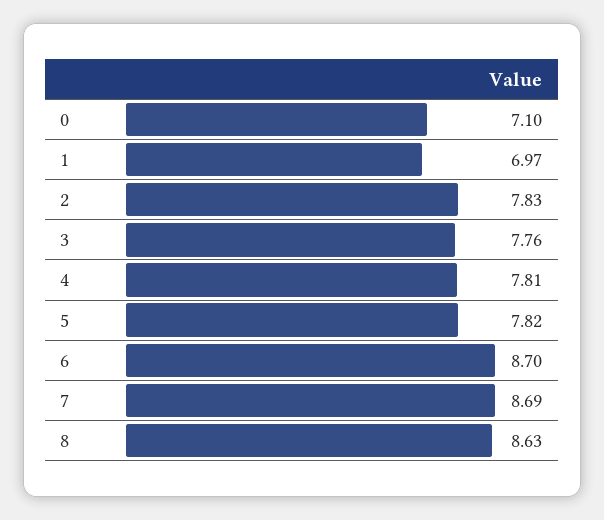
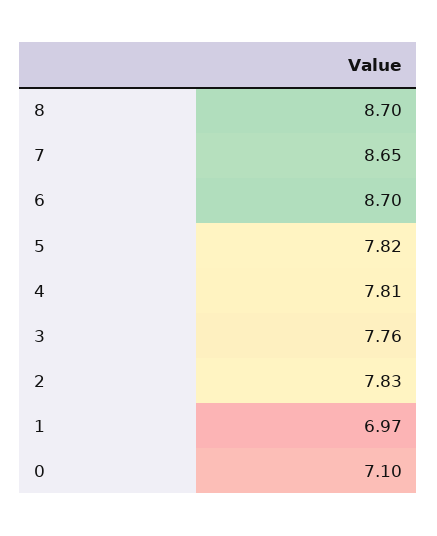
  {
    "0": 7.1,
    "1": 6.97,
    "2": 7.83,
    "3": 7.76,
    "4": 7.81,
    "5": 7.82,
    "6": 8.7,
-   "7": 8.69,
+   "7": 8.65,
-   "8": 8.63
+   "8": 8.7
  }

